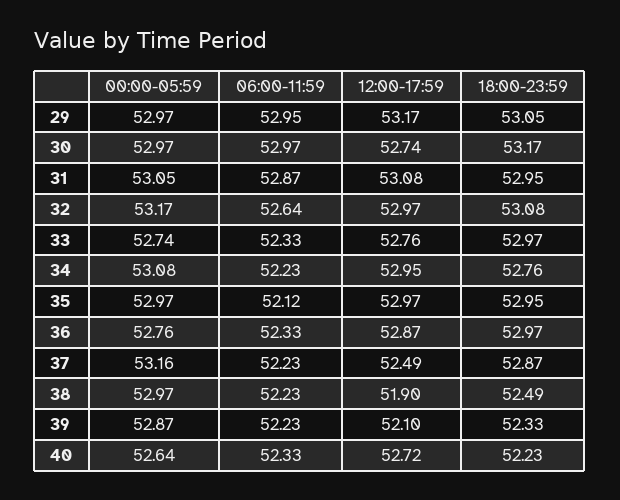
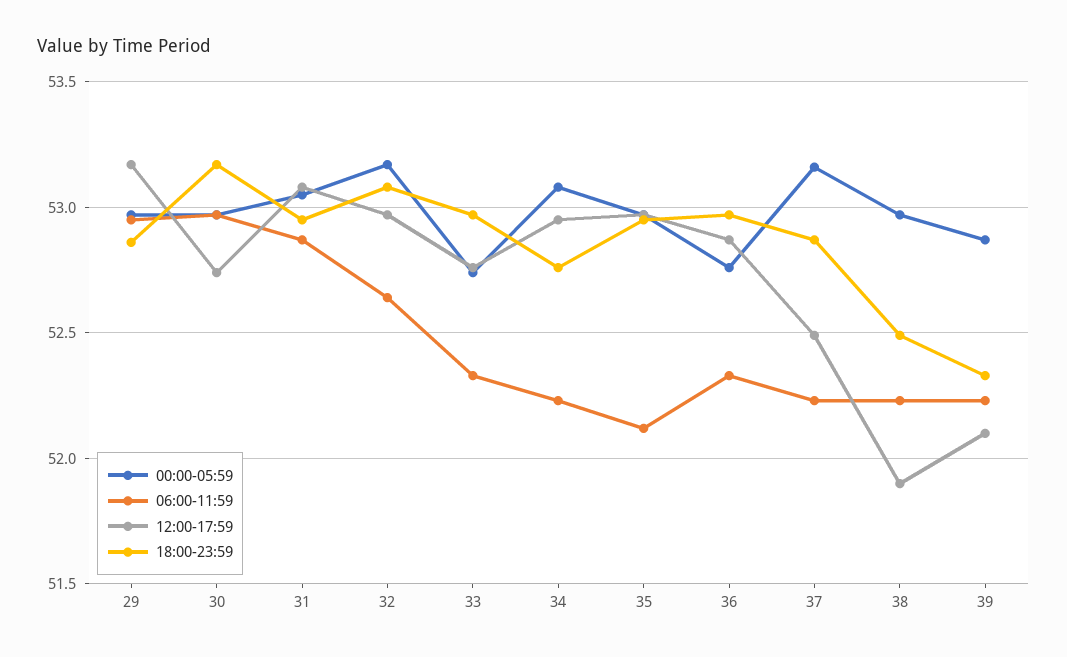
  {
    "00:00-05:59": {
      "29": 52.97,
      "30": 52.97,
      "31": 53.05,
      "32": 53.17,
      "33": 52.74,
      "34": 53.08,
      "35": 52.97,
      "36": 52.76,
      "37": 53.16,
      "38": 52.97,
-     "39": 52.87,
+     "39": 52.87
-     "40": 52.64
    },
    "06:00-11:59": {
      "29": 52.95,
      "30": 52.97,
      "31": 52.87,
      "32": 52.64,
      "33": 52.33,
      "34": 52.23,
      "35": 52.12,
      "36": 52.33,
      "37": 52.23,
      "38": 52.23,
-     "39": 52.23,
+     "39": 52.23
-     "40": 52.33
    },
    "12:00-17:59": {
      "29": 53.17,
      "30": 52.74,
      "31": 53.08,
      "32": 52.97,
      "33": 52.76,
      "34": 52.95,
      "35": 52.97,
      "36": 52.87,
      "37": 52.49,
      "38": 51.9,
-     "39": 52.1,
+     "39": 52.1
-     "40": 52.72
    },
    "18:00-23:59": {
-     "29": 53.05,
+     "29": 52.85,
      "30": 53.17,
      "31": 52.95,
      "32": 53.08,
      "33": 52.97,
      "34": 52.76,
      "35": 52.95,
      "36": 52.97,
      "37": 52.87,
      "38": 52.49,
-     "39": 52.33,
+     "39": 52.33
-     "40": 52.23
    }
  }

